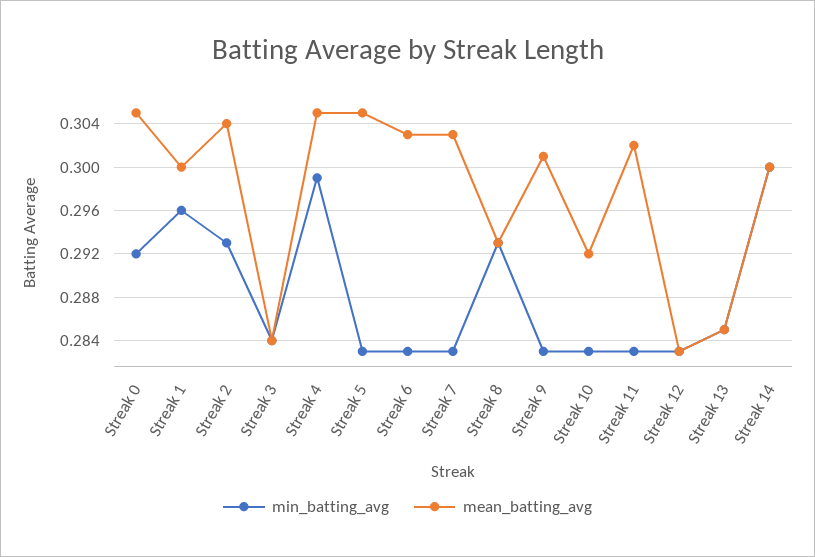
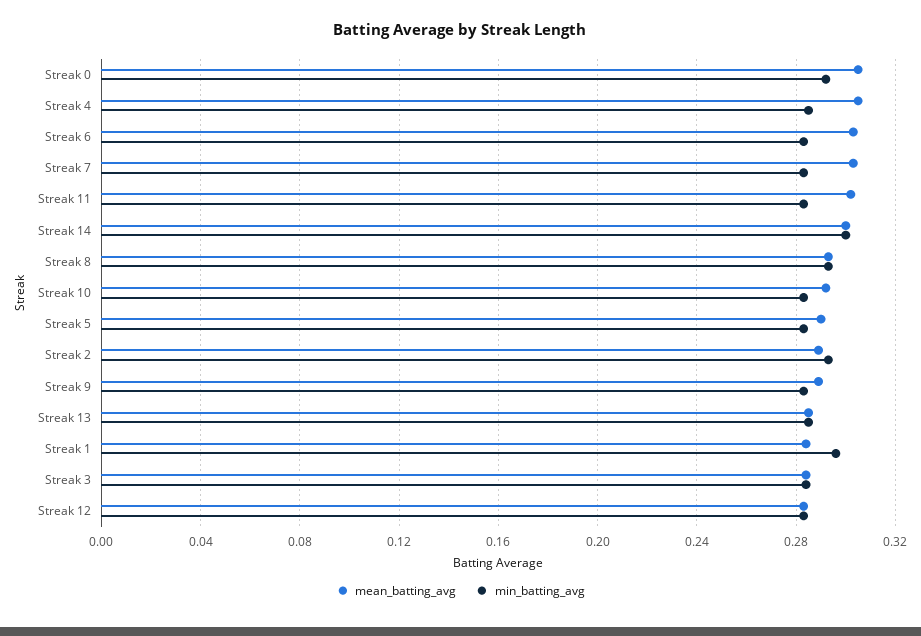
  {
    "min_batting_avg": {
      "Streak 0": 0.292,
      "Streak 1": 0.296,
      "Streak 2": 0.293,
      "Streak 3": 0.284,
-     "Streak 4": 0.299,
+     "Streak 4": 0.285,
      "Streak 5": 0.283,
      "Streak 6": 0.283,
      "Streak 7": 0.283,
      "Streak 8": 0.293,
      "Streak 9": 0.283,
      "Streak 10": 0.283,
      "Streak 11": 0.283,
      "Streak 12": 0.283,
      "Streak 13": 0.285,
      "Streak 14": 0.3
    },
    "mean_batting_avg": {
      "Streak 0": 0.305,
-     "Streak 1": 0.3,
+     "Streak 1": 0.285,
-     "Streak 2": 0.304,
+     "Streak 2": 0.29,
      "Streak 3": 0.284,
      "Streak 4": 0.305,
-     "Streak 5": 0.305,
+     "Streak 5": 0.29,
      "Streak 6": 0.303,
      "Streak 7": 0.303,
      "Streak 8": 0.293,
-     "Streak 9": 0.301,
+     "Streak 9": 0.29,
      "Streak 10": 0.292,
      "Streak 11": 0.302,
      "Streak 12": 0.283,
      "Streak 13": 0.285,
      "Streak 14": 0.3
    }
  }

